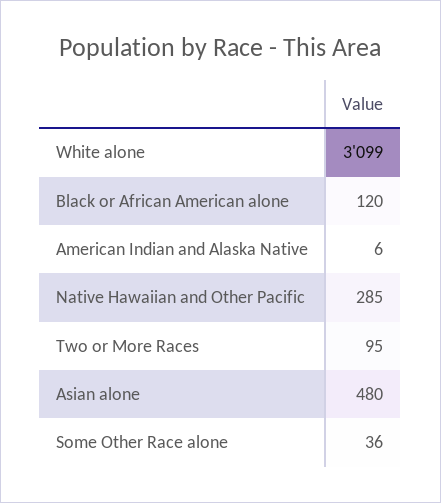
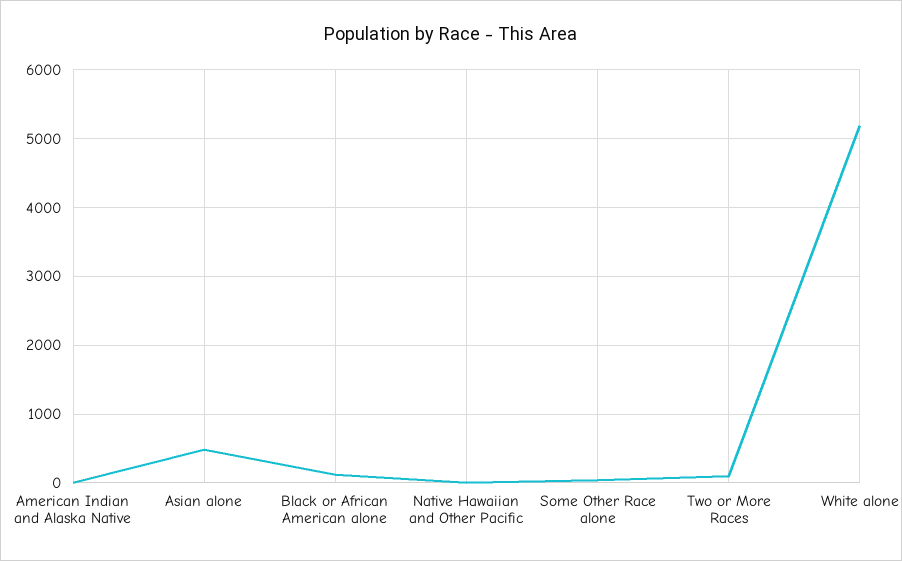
  {
-   "White alone": 3099,
+   "White alone": 5200,
    "Black or African American alone": 120,
    "American Indian and Alaska Native": 6,
-   "Native Hawaiian and Other Pacific": 285,
+   "Native Hawaiian and Other Pacific": 0,
    "Two or More Races": 95,
    "Asian alone": 480,
    "Some Other Race alone": 36
  }

